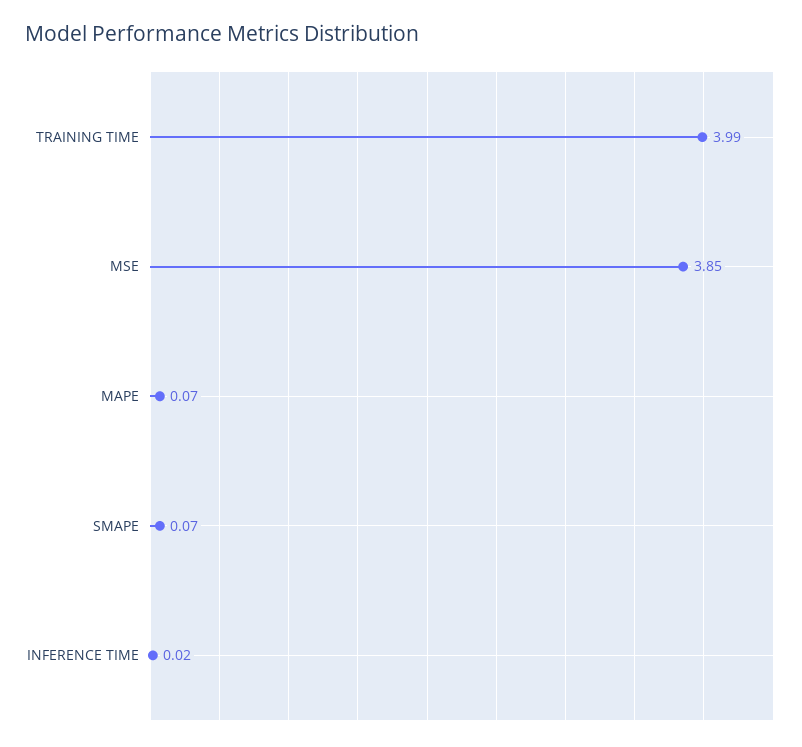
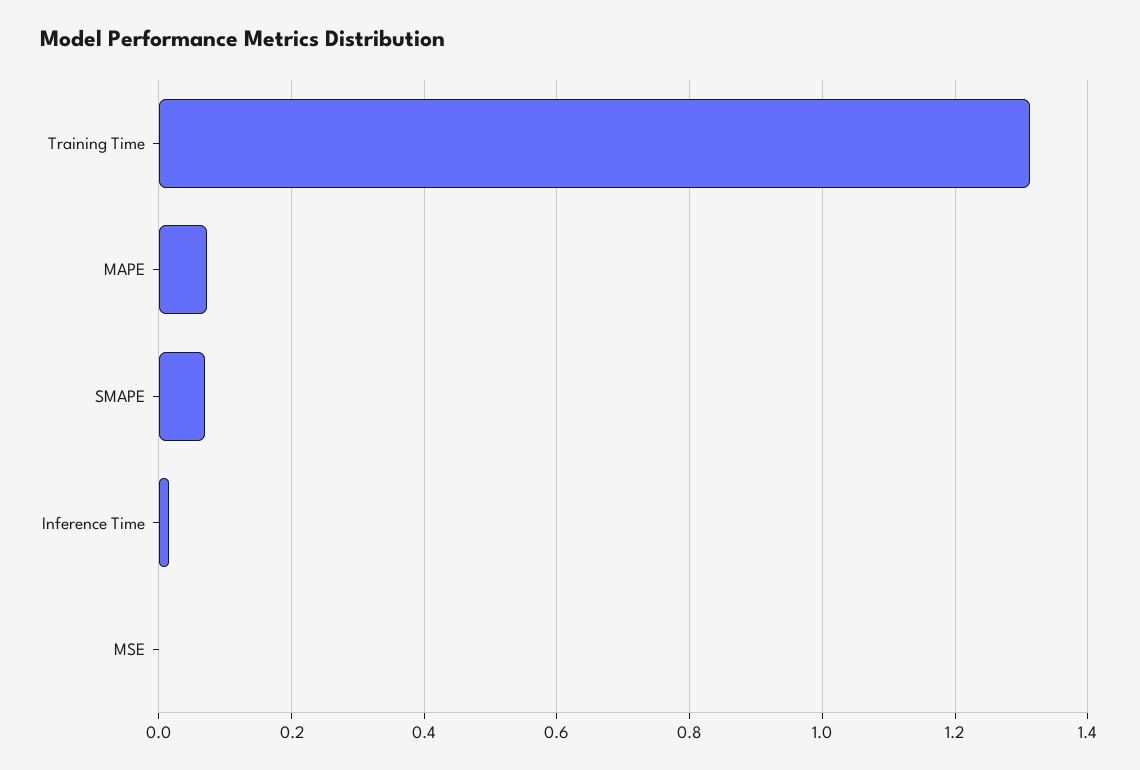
  {
-   "TRAINING TIME": 3.99,
+   "TRAINING TIME": 1.32,
-   "MSE": 3.85,
+   "MSE": 0,
    "MAPE": 0.07,
    "SMAPE": 0.07,
    "INFERENCE TIME": 0.02
  }

